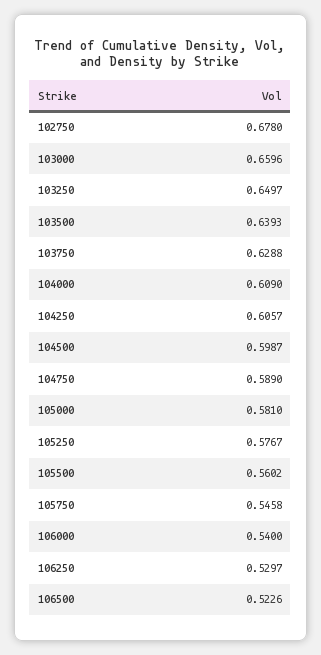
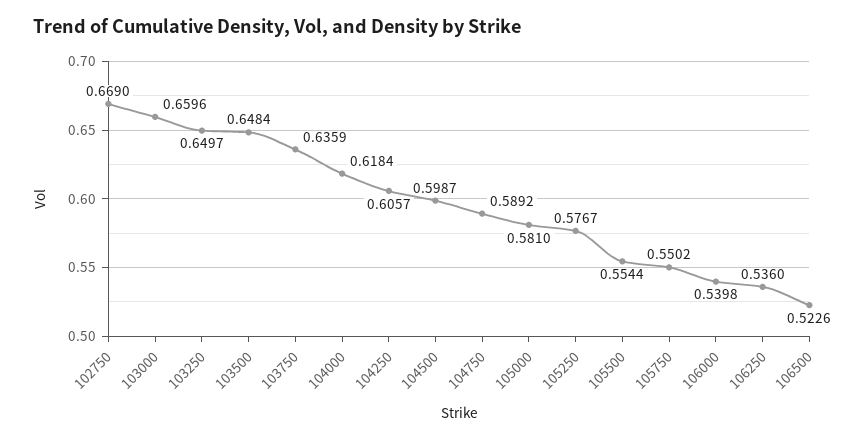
  {
-   "102750": 0.678,
+   "102750": 0.669,
    "103000": 0.6596,
    "103250": 0.6497,
-   "103500": 0.6393,
+   "103500": 0.6484,
-   "103750": 0.6288,
+   "103750": 0.6359,
-   "104000": 0.609,
+   "104000": 0.6184,
    "104250": 0.6057,
    "104500": 0.5987,
-   "104750": 0.589,
+   "104750": 0.5892,
    "105000": 0.581,
    "105250": 0.5767,
-   "105500": 0.5602,
+   "105500": 0.5544,
-   "105750": 0.5458,
+   "105750": 0.5502,
-   "106000": 0.54,
+   "106000": 0.5398,
-   "106250": 0.5297,
+   "106250": 0.536,
    "106500": 0.5226
  }

